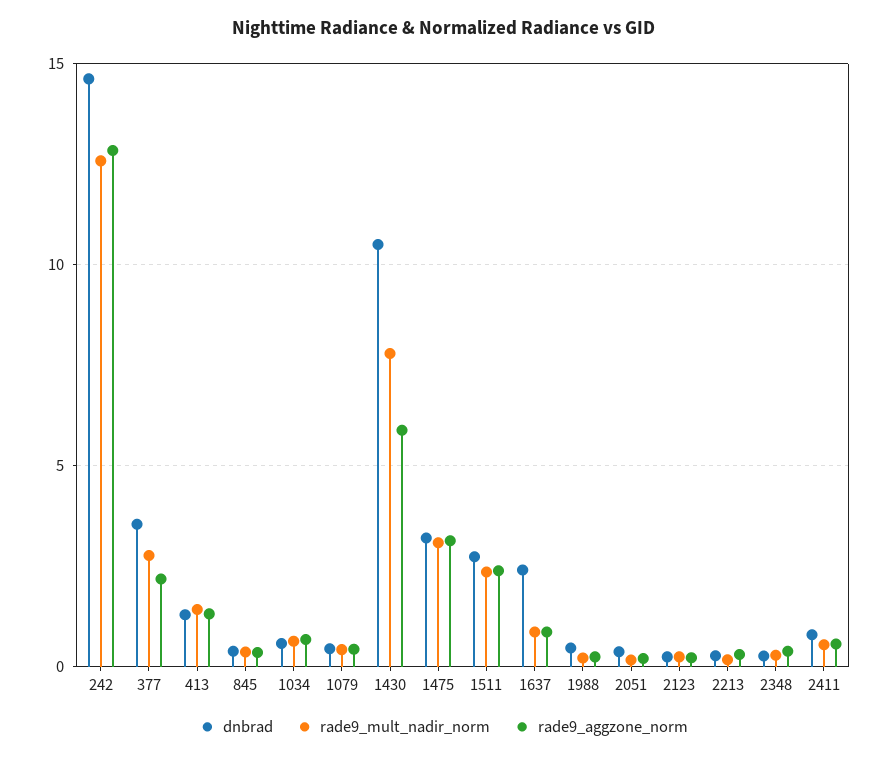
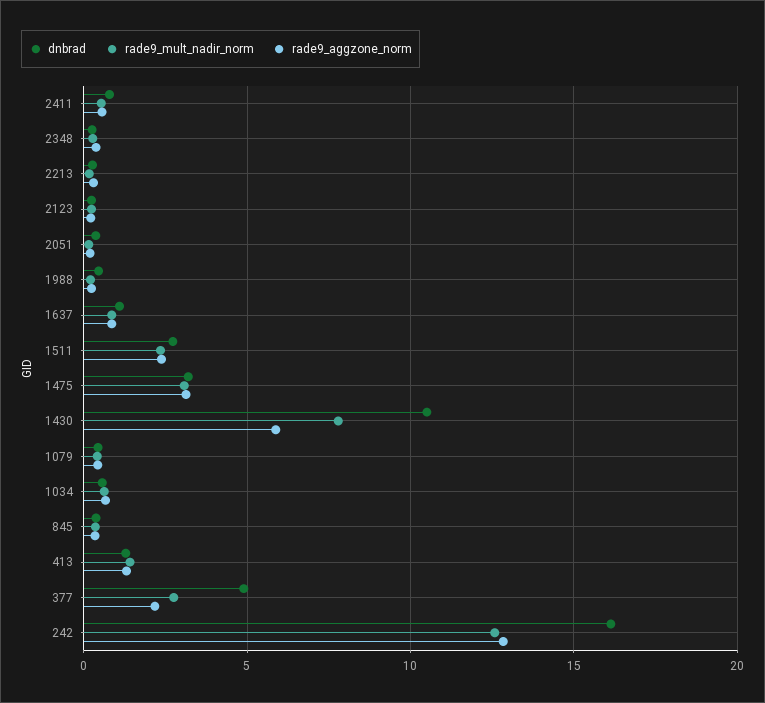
  {
    "dnbrad": {
-     "242": 14.5,
+     "242": 16,
-     "377": 3.5,
+     "377": 5,
      "413": 1.5,
      "845": 0.5,
      "1034": 0.5,
      "1079": 0.5,
      "1430": 10.5,
      "1475": 3,
      "1511": 2.5,
-     "1637": 2.5,
+     "1637": 1,
      "1988": 0.5,
      "2051": 0.5,
      "2123": 0,
      "2213": 0.5,
      "2348": 0.5,
      "2411": 1
    },
    "rade9_mult_nadir_norm": {
      "242": 12.5,
      "377": 3,
      "413": 1.5,
      "845": 0.5,
      "1034": 0.5,
      "1079": 0.5,
      "1430": 8,
      "1475": 3,
      "1511": 2.5,
      "1637": 1,
      "1988": 0,
      "2051": 0,
      "2123": 0,
      "2213": 0,
      "2348": 0.5,
      "2411": 0.5
    },
    "rade9_aggzone_norm": {
      "242": 13,
      "377": 2,
      "413": 1.5,
      "845": 0.5,
      "1034": 0.5,
      "1079": 0.5,
      "1430": 6,
      "1475": 3,
      "1511": 2.5,
      "1637": 1,
      "1988": 0,
      "2051": 0,
      "2123": 0,
      "2213": 0.5,
      "2348": 0.5,
      "2411": 0.5
    }
  }

